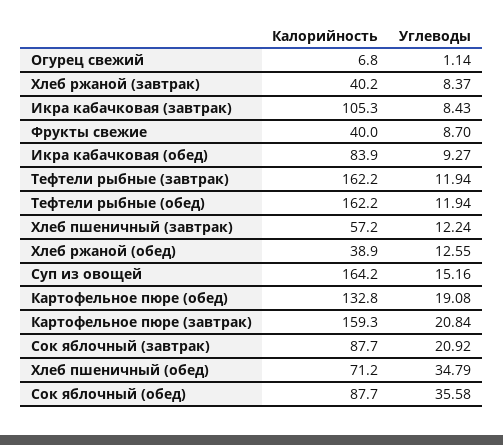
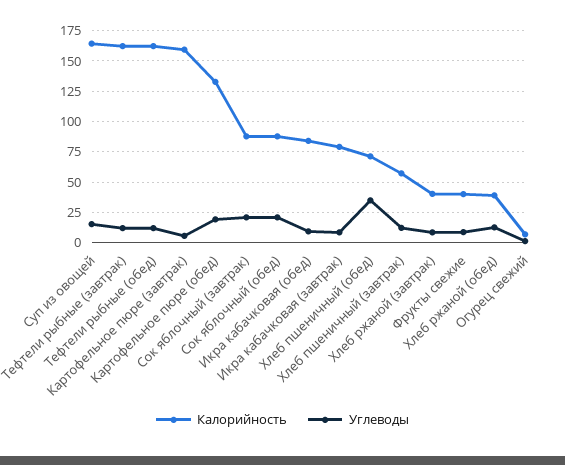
  {
    "Калорийность": {
      "Огурец свежий": 6.8,
      "Хлеб ржаной (завтрак)": 40.2,
-     "Икра кабачковая (завтрак)": 105.3,
+     "Икра кабачковая (завтрак)": 80,
      "Фрукты свежие": 40,
      "Икра кабачковая (обед)": 83.9,
      "Тефтели рыбные (завтрак)": 162.2,
      "Тефтели рыбные (обед)": 162.2,
      "Хлеб пшеничный (завтрак)": 57.2,
      "Хлеб ржаной (обед)": 38.9,
      "Суп из овощей": 164.2,
      "Картофельное пюре (обед)": 132.8,
      "Картофельное пюре (завтрак)": 159.3,
      "Сок яблочный (завтрак)": 87.7,
      "Хлеб пшеничный (обед)": 71.2,
      "Сок яблочный (обед)": 87.7
    },
    "Углеводы": {
      "Огурец свежий": 1.14,
      "Хлеб ржаной (завтрак)": 8.37,
      "Икра кабачковая (завтрак)": 8.43,
      "Фрукты свежие": 8.7,
      "Икра кабачковая (обед)": 9.27,
      "Тефтели рыбные (завтрак)": 11.94,
      "Тефтели рыбные (обед)": 11.94,
      "Хлеб пшеничный (завтрак)": 12.24,
      "Хлеб ржаной (обед)": 12.55,
      "Суп из овощей": 15.16,
      "Картофельное пюре (обед)": 19.08,
-     "Картофельное пюре (завтрак)": 20.84,
+     "Картофельное пюре (завтрак)": 5,
      "Сок яблочный (завтрак)": 20.92,
      "Хлеб пшеничный (обед)": 34.79,
-     "Сок яблочный (обед)": 35.58
+     "Сок яблочный (обед)": 20
    }
  }

